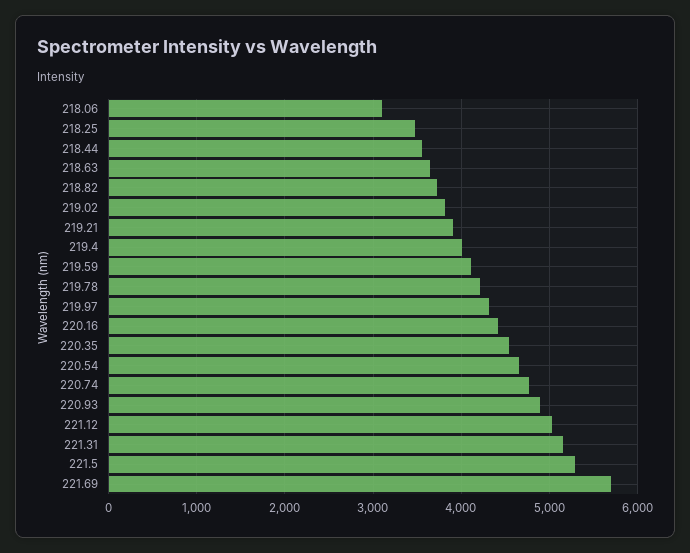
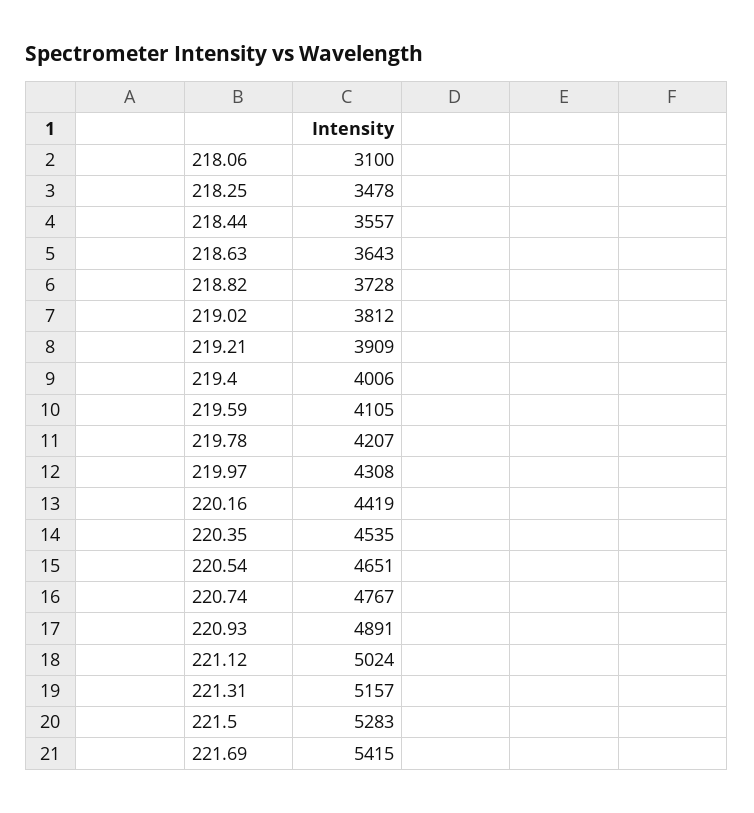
  {
    "218.06": 3100,
    "218.25": 3478,
    "218.44": 3557,
    "218.63": 3643,
    "218.82": 3728,
    "219.02": 3812,
    "219.21": 3909,
    "219.4": 4006,
    "219.59": 4105,
    "219.78": 4207,
    "219.97": 4308,
    "220.16": 4419,
    "220.35": 4535,
    "220.54": 4651,
    "220.74": 4767,
    "220.93": 4891,
    "221.12": 5024,
    "221.31": 5157,
    "221.5": 5283,
-   "221.69": 5700
+   "221.69": 5415
  }

